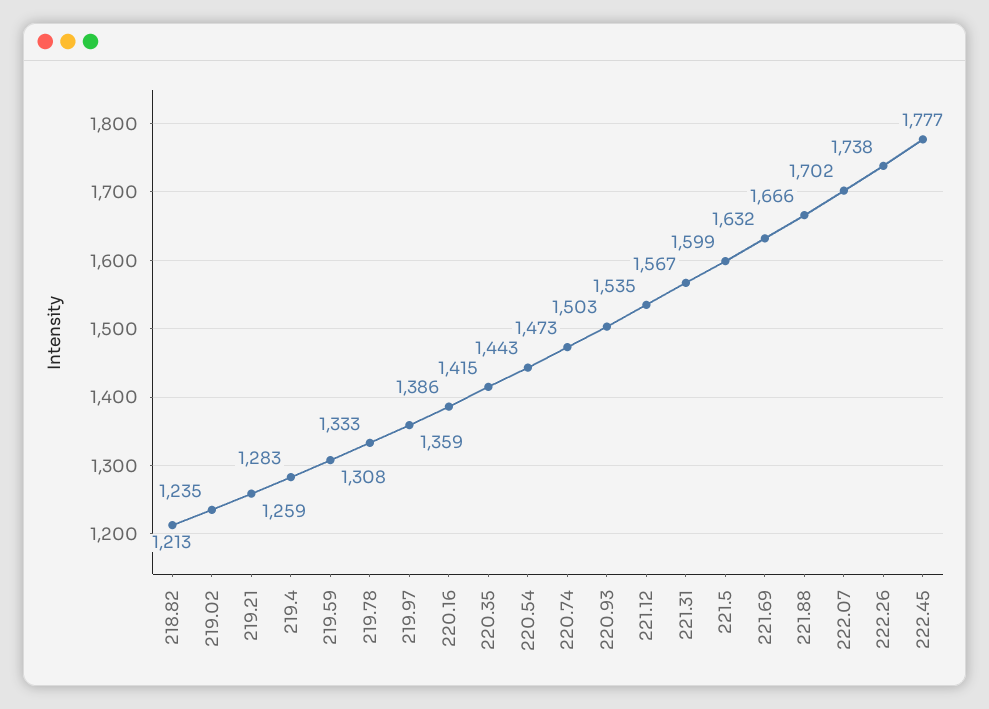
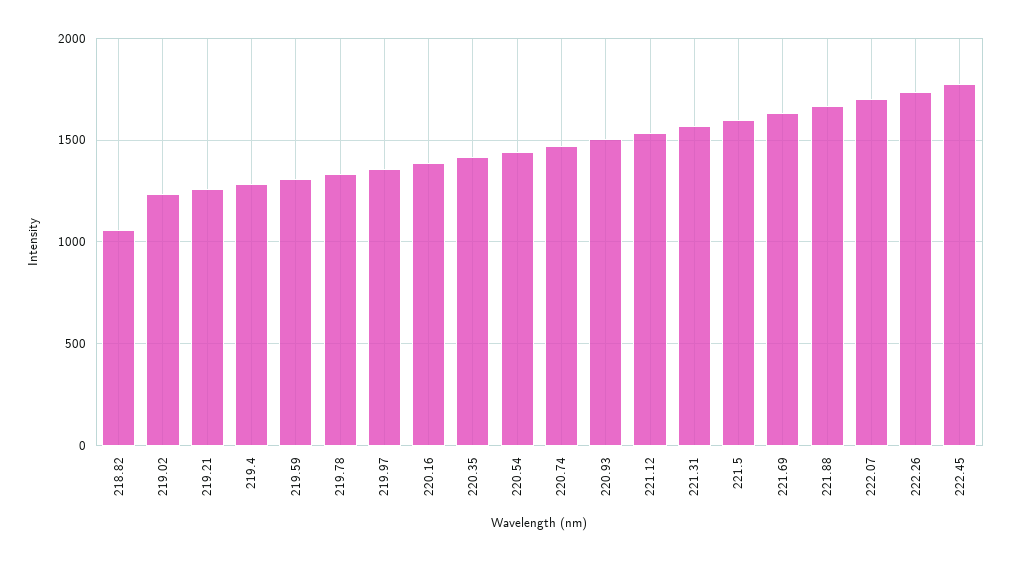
  {
-   "218.82": 1213,
+   "218.82": 1050,
    "219.02": 1235,
    "219.21": 1259,
    "219.4": 1283,
    "219.59": 1308,
    "219.78": 1333,
    "219.97": 1359,
    "220.16": 1386,
    "220.35": 1415,
    "220.54": 1443,
    "220.74": 1473,
    "220.93": 1503,
    "221.12": 1535,
    "221.31": 1567,
    "221.5": 1599,
    "221.69": 1632,
    "221.88": 1666,
    "222.07": 1702,
    "222.26": 1738,
    "222.45": 1777
  }

